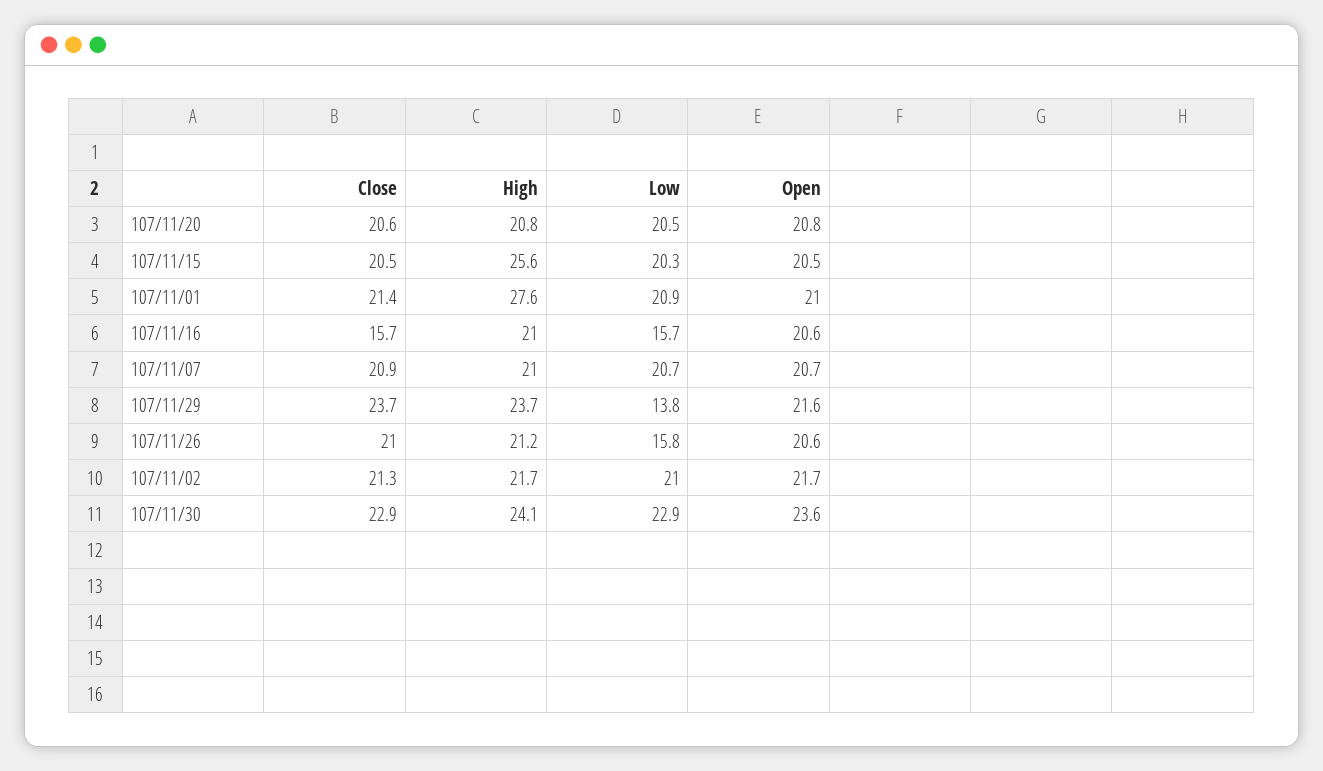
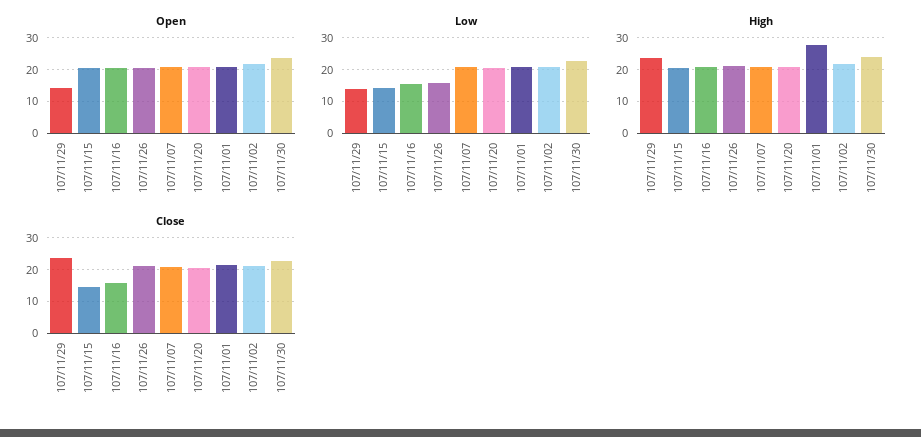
  {
    "Close": {
      "107/11/20": 20.6,
-     "107/11/15": 20.5,
+     "107/11/15": 14,
      "107/11/01": 21.4,
      "107/11/16": 15.7,
      "107/11/07": 20.9,
      "107/11/29": 23.7,
      "107/11/26": 21,
      "107/11/02": 21.3,
      "107/11/30": 22.9
    },
    "High": {
      "107/11/20": 20.8,
-     "107/11/15": 25.6,
+     "107/11/15": 20,
      "107/11/01": 27.6,
      "107/11/16": 21,
      "107/11/07": 21,
      "107/11/29": 23.7,
      "107/11/26": 21.2,
      "107/11/02": 21.7,
      "107/11/30": 24.1
    },
    "Low": {
      "107/11/20": 20.5,
-     "107/11/15": 20.3,
+     "107/11/15": 14,
      "107/11/01": 20.9,
      "107/11/16": 15.7,
      "107/11/07": 20.7,
      "107/11/29": 13.8,
      "107/11/26": 15.8,
      "107/11/02": 21,
      "107/11/30": 22.9
    },
    "Open": {
      "107/11/20": 20.8,
      "107/11/15": 20.5,
      "107/11/01": 21,
      "107/11/16": 20.6,
      "107/11/07": 20.7,
-     "107/11/29": 21.6,
+     "107/11/29": 14,
      "107/11/26": 20.6,
      "107/11/02": 21.7,
      "107/11/30": 23.6
    }
  }

